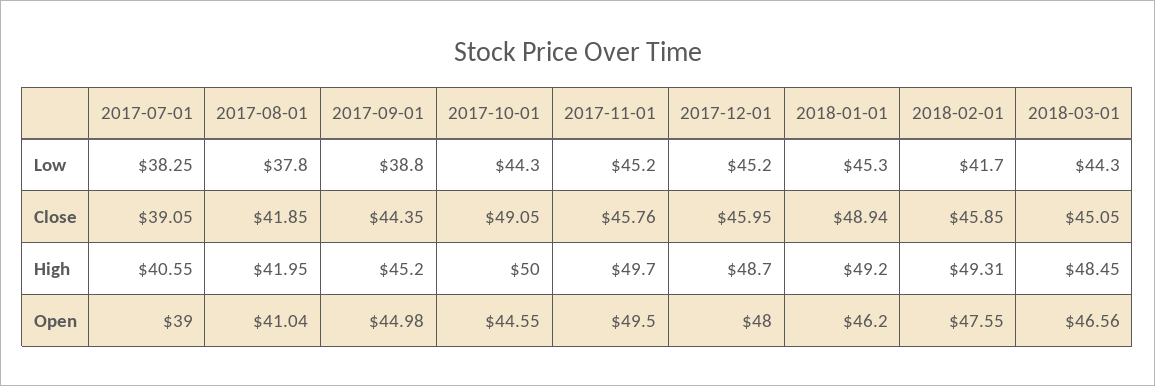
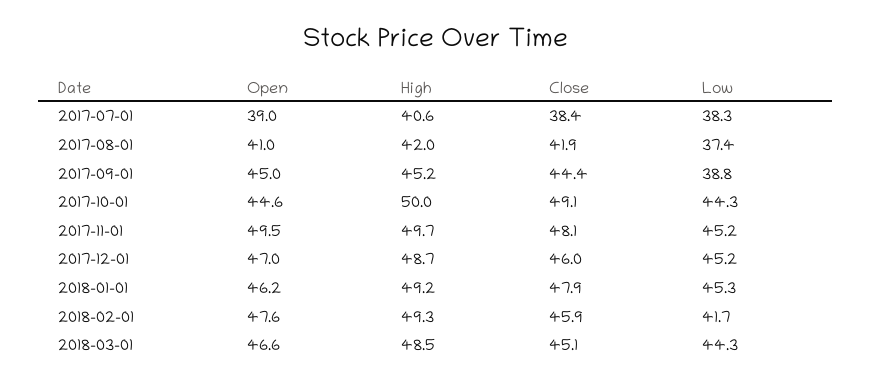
  {
    "2017-07-01": {
      "Low": 38.25,
-     "Close": 39.05,
+     "Close": 38.4,
      "High": 40.55,
      "Open": 39
    },
    "2017-08-01": {
-     "Low": 37.8,
+     "Low": 37.4,
      "Close": 41.85,
      "High": 41.95,
      "Open": 41.04
    },
    "2017-09-01": {
      "Low": 38.8,
      "Close": 44.35,
      "High": 45.2,
      "Open": 44.98
    },
    "2017-10-01": {
      "Low": 44.3,
      "Close": 49.05,
      "High": 50,
      "Open": 44.55
    },
    "2017-11-01": {
      "Low": 45.2,
-     "Close": 45.76,
+     "Close": 48.1,
      "High": 49.7,
      "Open": 49.5
    },
    "2017-12-01": {
      "Low": 45.2,
      "Close": 45.95,
      "High": 48.7,
-     "Open": 48
+     "Open": 47
    },
    "2018-01-01": {
      "Low": 45.3,
-     "Close": 48.94,
+     "Close": 47.9,
      "High": 49.2,
      "Open": 46.2
    },
    "2018-02-01": {
      "Low": 41.7,
      "Close": 45.85,
      "High": 49.31,
      "Open": 47.55
    },
    "2018-03-01": {
      "Low": 44.3,
      "Close": 45.05,
      "High": 48.45,
      "Open": 46.56
    }
  }

